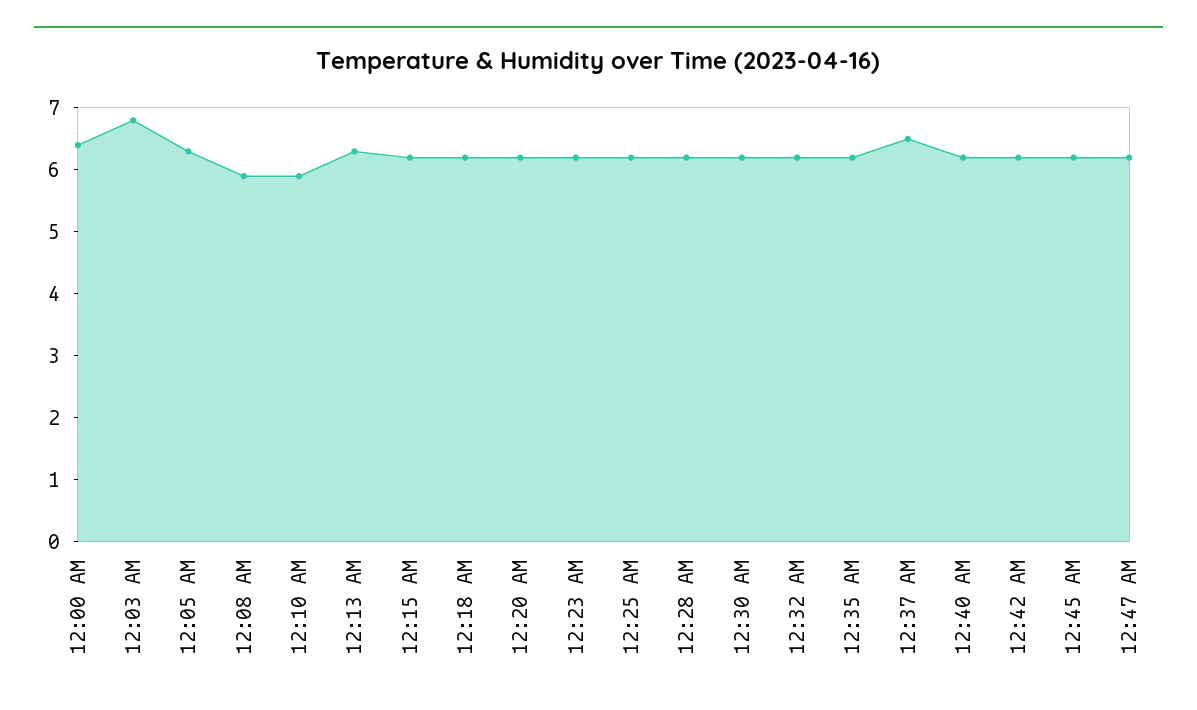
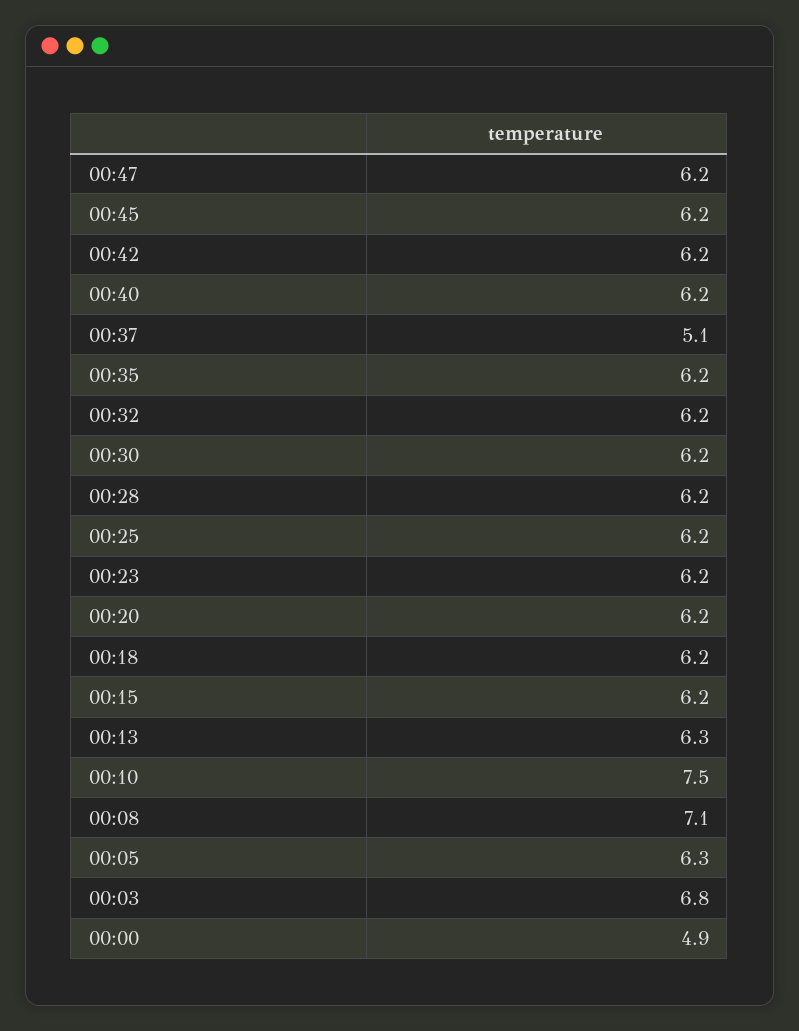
  {
-   "12:00 AM": 6.5,
+   "12:00 AM": 4.9,
    "12:03 AM": 6.8,
    "12:05 AM": 6.3,
-   "12:08 AM": 6,
+   "12:08 AM": 7.1,
-   "12:10 AM": 6,
+   "12:10 AM": 7.5,
    "12:13 AM": 6.3,
    "12:15 AM": 6.2,
    "12:18 AM": 6.2,
    "12:20 AM": 6.2,
    "12:23 AM": 6.2,
    "12:25 AM": 6.2,
    "12:28 AM": 6.2,
    "12:30 AM": 6.2,
    "12:32 AM": 6.2,
    "12:35 AM": 6.2,
-   "12:37 AM": 6.5,
+   "12:37 AM": 5.1,
    "12:40 AM": 6.2,
    "12:42 AM": 6.2,
    "12:45 AM": 6.2,
    "12:47 AM": 6.2
  }

